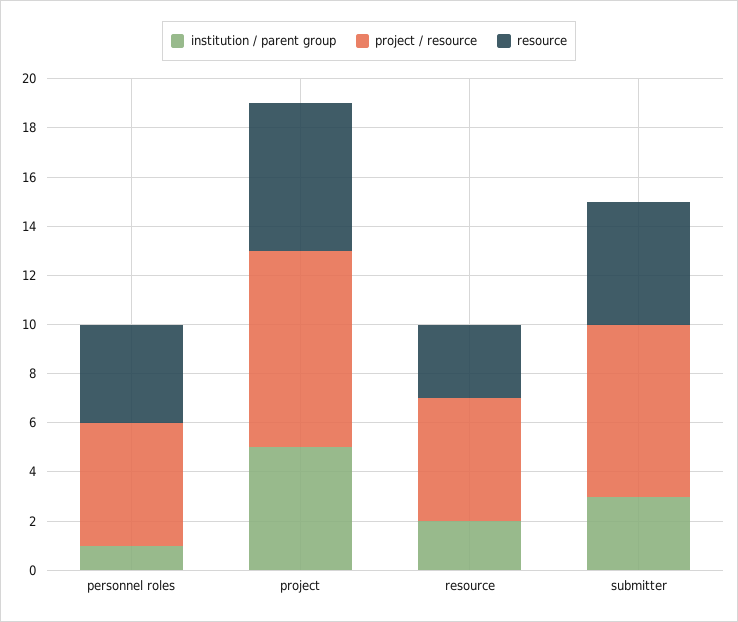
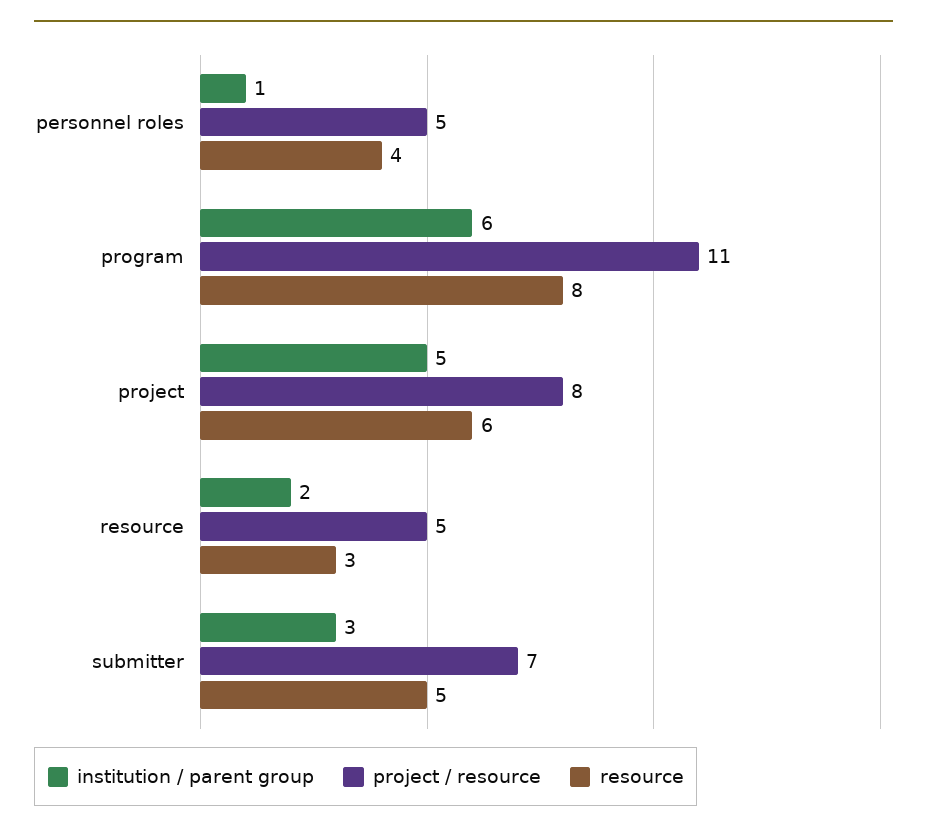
  {
    "institution / parent group": {
      "personnel roles": 1,
      "project": 5,
      "resource": 2,
-     "submitter": 3
+     "submitter": 3,
+     "program": 6
    },
    "project / resource": {
      "personnel roles": 5,
      "project": 8,
      "resource": 5,
-     "submitter": 7
+     "submitter": 7,
+     "program": 11
    },
    "resource": {
      "personnel roles": 4,
      "project": 6,
      "resource": 3,
-     "submitter": 5
+     "submitter": 5,
+     "program": 8
    }
  }

